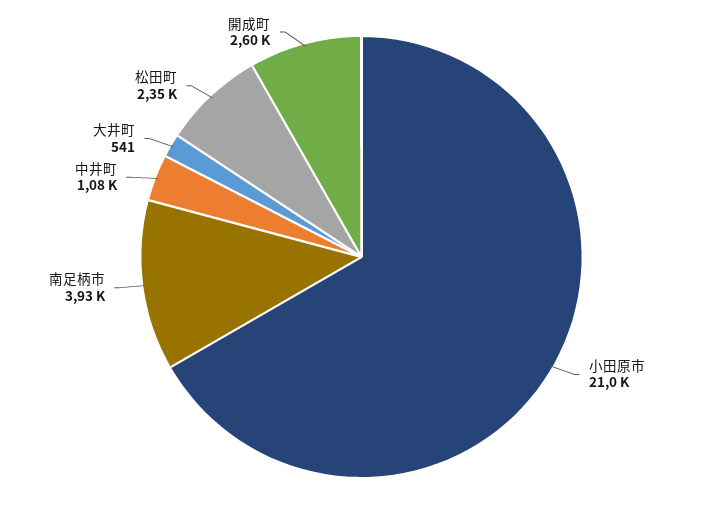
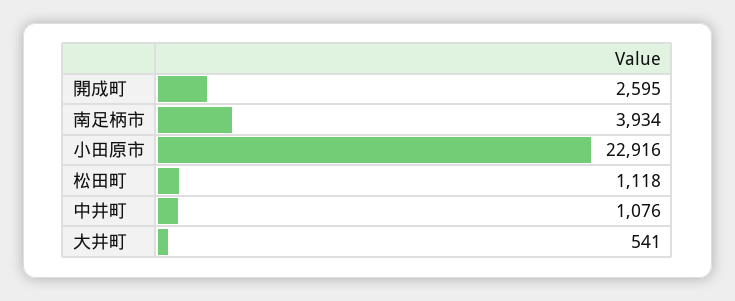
  {
-   "小田原市": 21000,
+   "小田原市": 22916,
    "南足柄市": 3934,
    "中井町": 1076,
    "大井町": 541,
-   "松田町": 2350,
+   "松田町": 1118,
    "開成町": 2595
  }

